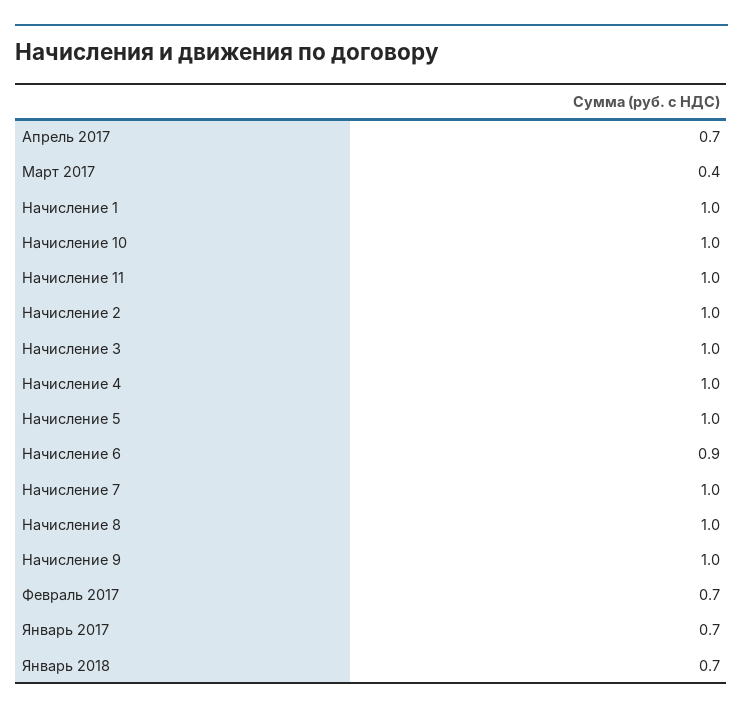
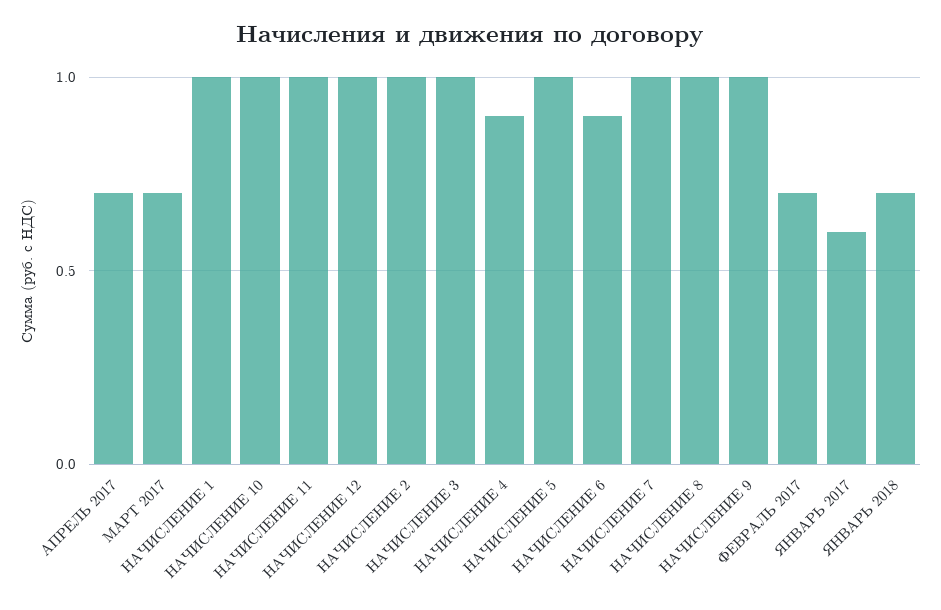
  {
    "Апрель 2017": 0.7,
-   "Март 2017": 0.4,
+   "Март 2017": 0.7,
    "Начисление 1": 1,
    "Начисление 10": 1,
    "Начисление 11": 1,
    "Начисление 2": 1,
    "Начисление 3": 1,
-   "Начисление 4": 1,
+   "Начисление 4": 0.9,
    "Начисление 5": 1,
    "Начисление 6": 0.9,
    "Начисление 7": 1,
    "Начисление 8": 1,
    "Начисление 9": 1,
    "Февраль 2017": 0.7,
-   "Январь 2017": 0.7,
+   "Январь 2017": 0.6,
-   "Январь 2018": 0.7
+   "Январь 2018": 0.7,
+   "НАЧИСЛЕНИЕ 12": 1
  }

